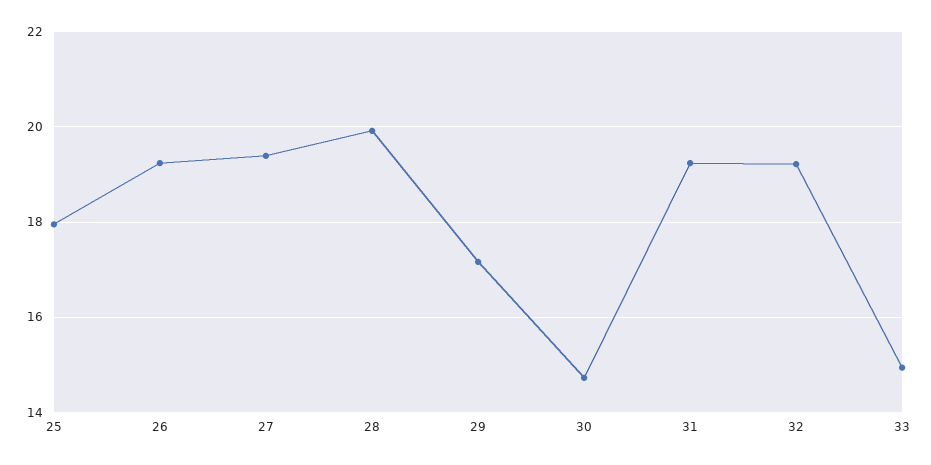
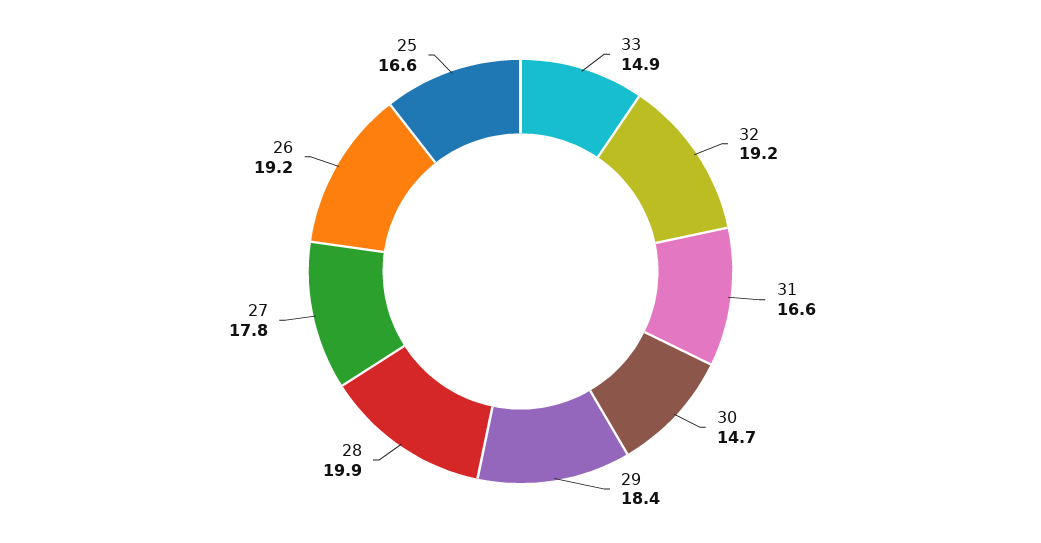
  {
-   "25": 18,
+   "25": 16.6,
    "26": 19.2,
-   "27": 19.4,
+   "27": 17.8,
    "28": 19.9,
-   "29": 17.2,
+   "29": 18.4,
    "30": 14.7,
-   "31": 19.2,
+   "31": 16.6,
    "32": 19.2,
    "33": 14.9
  }

